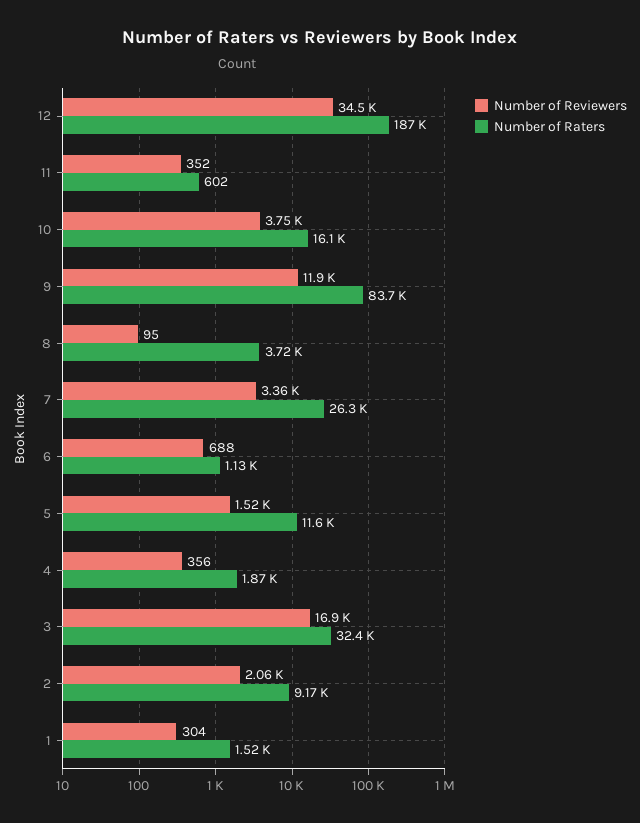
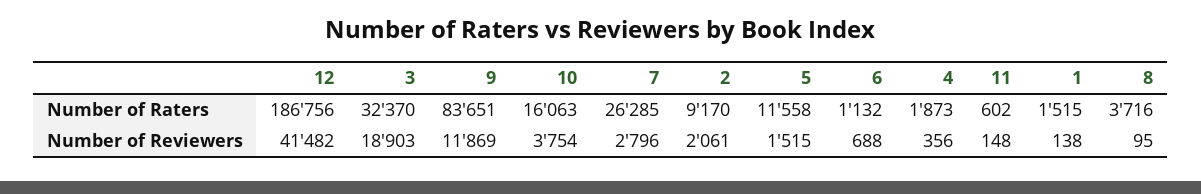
  {
    "Number of Reviewers": {
-     "12": 34500,
+     "12": 41482,
-     "11": 352,
+     "11": 148,
      "10": 3754,
      "9": 11869,
      "8": 95,
-     "7": 3360,
+     "7": 2796,
      "6": 688,
      "5": 1515,
      "4": 356,
-     "3": 16900,
+     "3": 18903,
      "2": 2061,
-     "1": 304
+     "1": 138
    },
    "Number of Raters": {
      "12": 186756,
      "11": 602,
      "10": 16063,
      "9": 83651,
      "8": 3716,
      "7": 26285,
      "6": 1132,
      "5": 11558,
      "4": 1873,
      "3": 32370,
      "2": 9170,
      "1": 1515
    }
  }

